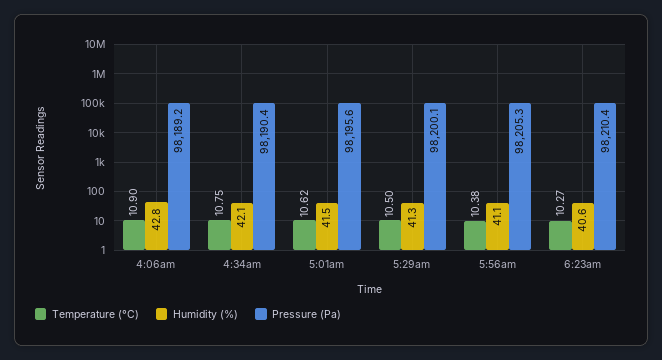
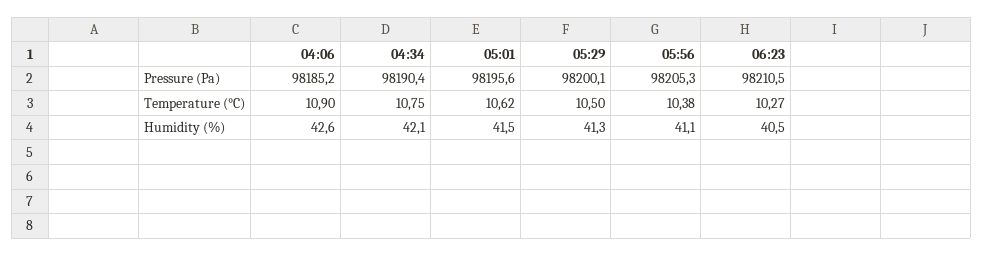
  {
    "Temperature (°C)": {
      "4:06am": 10.9,
      "4:34am": 10.75,
      "5:01am": 10.62,
      "5:29am": 10.5,
      "5:56am": 10.38,
      "6:23am": 10.27
    },
    "Humidity (%)": {
-     "4:06am": 42.8,
+     "4:06am": 42.6,
      "4:34am": 42.1,
      "5:01am": 41.5,
      "5:29am": 41.3,
      "5:56am": 41.1,
-     "6:23am": 40.6
+     "6:23am": 40.5
    },
    "Pressure (Pa)": {
-     "4:06am": 98189.2,
+     "4:06am": 98185.2,
      "4:34am": 98190.4,
      "5:01am": 98195.6,
      "5:29am": 98200.1,
      "5:56am": 98205.3,
-     "6:23am": 98210.4
+     "6:23am": 98210.5
    }
  }

